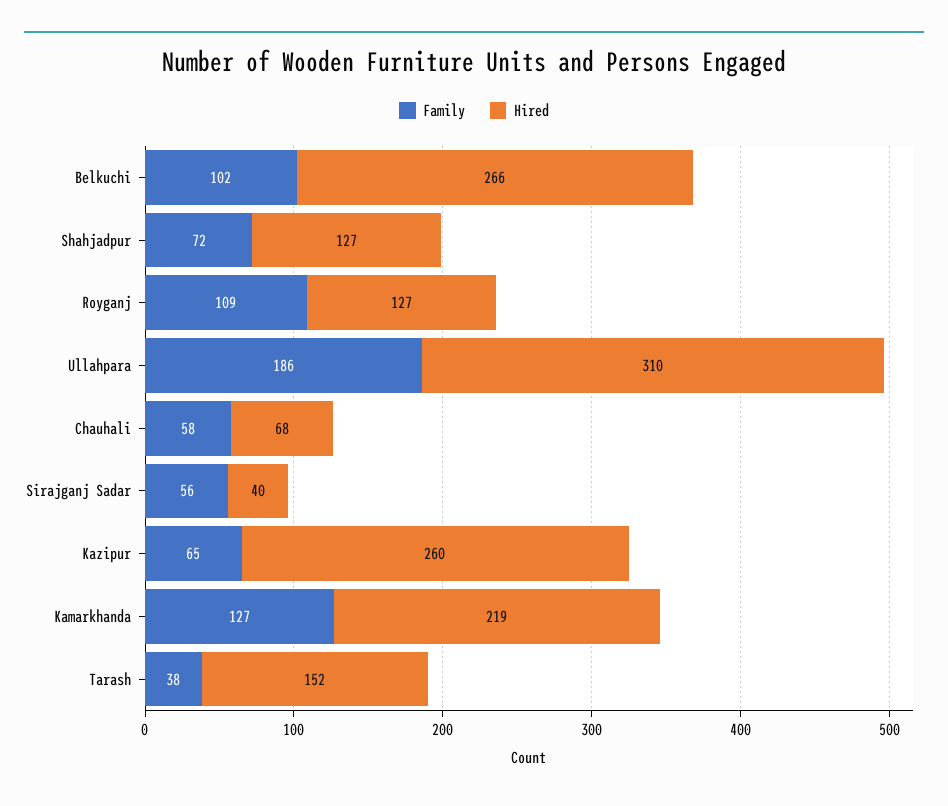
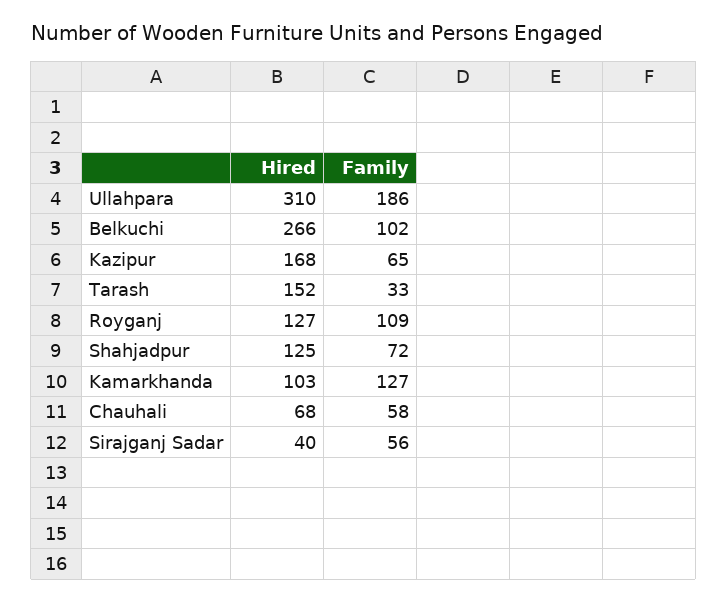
  {
    "Family": {
      "Belkuchi": 102,
      "Shahjadpur": 72,
      "Royganj": 109,
      "Ullahpara": 186,
      "Chauhali": 58,
      "Sirajganj Sadar": 56,
      "Kazipur": 65,
      "Kamarkhanda": 127,
-     "Tarash": 38
+     "Tarash": 33
    },
    "Hired": {
      "Belkuchi": 266,
-     "Shahjadpur": 127,
+     "Shahjadpur": 125,
      "Royganj": 127,
      "Ullahpara": 310,
      "Chauhali": 68,
      "Sirajganj Sadar": 40,
-     "Kazipur": 260,
+     "Kazipur": 168,
-     "Kamarkhanda": 219,
+     "Kamarkhanda": 103,
      "Tarash": 152
    }
  }

